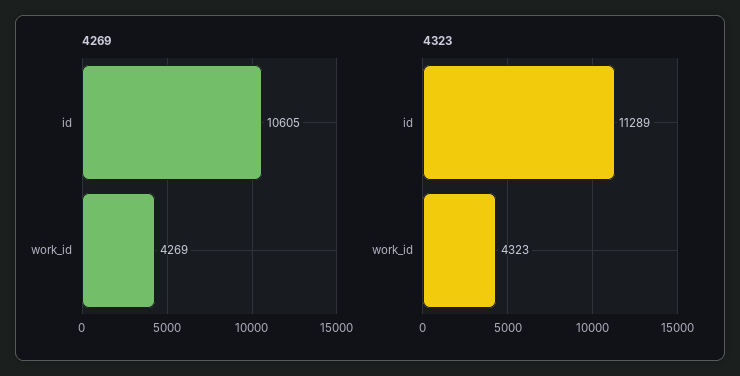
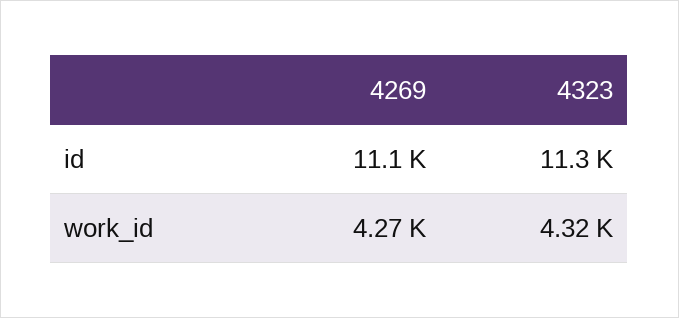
  {
    "4269": {
-     "id": 10605,
+     "id": 11100,
      "work_id": 4269
    },
    "4323": {
      "id": 11289,
      "work_id": 4323
    }
  }

